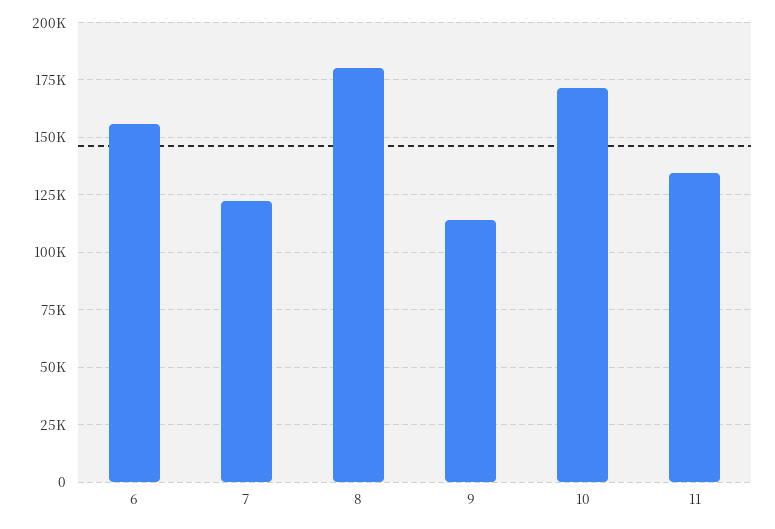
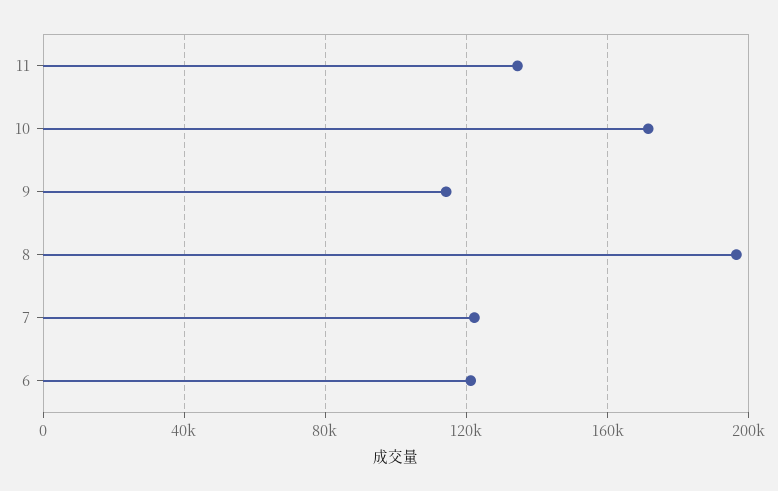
  {
-   "6": 155000,
+   "6": 120000,
    "7": 120000,
-   "8": 180000,
+   "8": 195000,
    "9": 115000,
    "10": 170000,
    "11": 135000
  }

